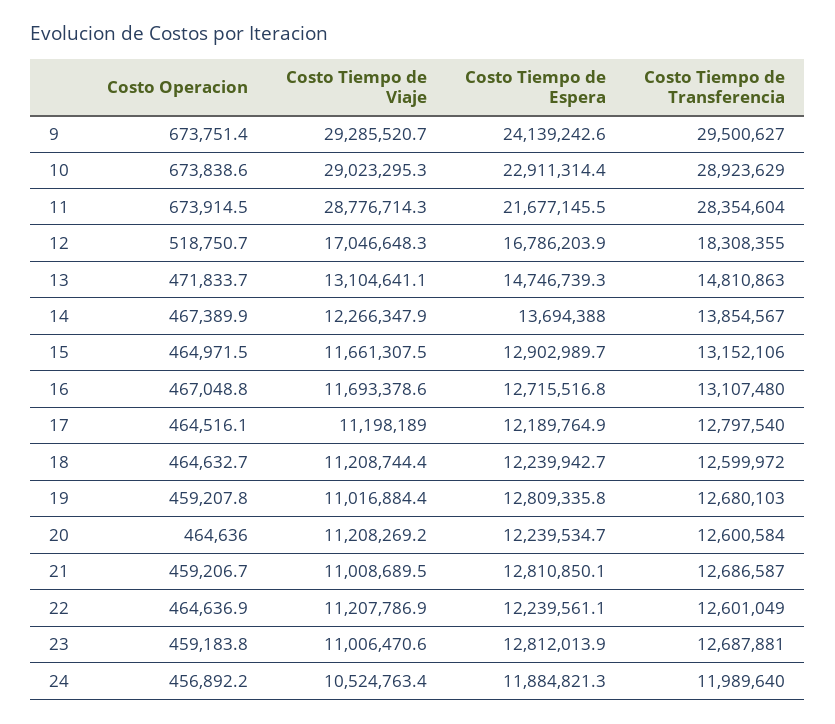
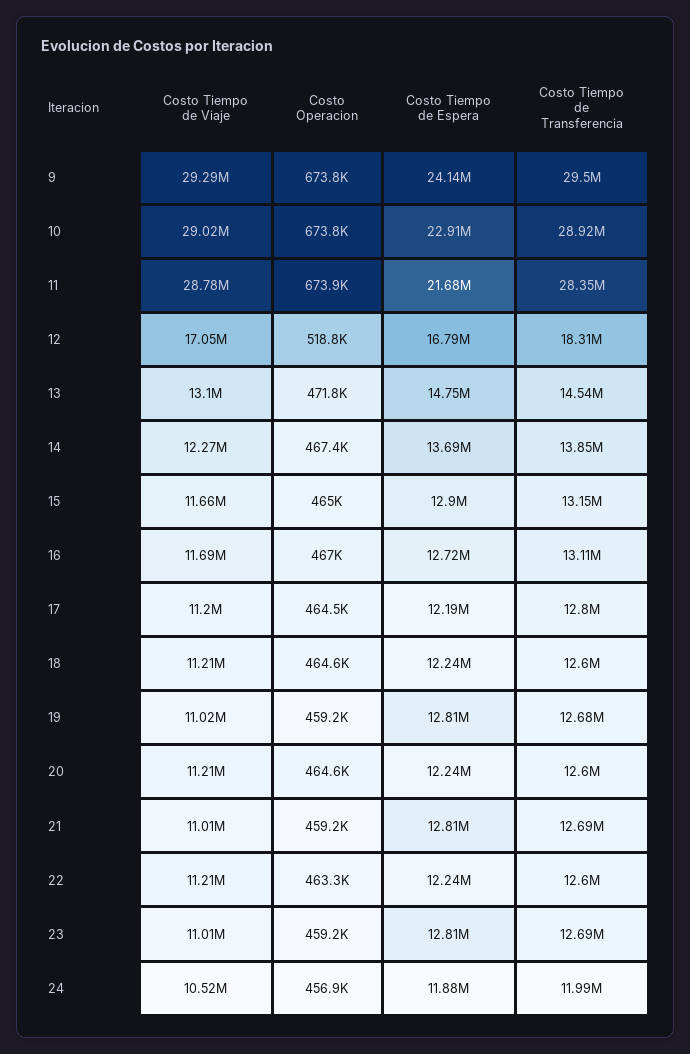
  {
    "Costo Operacion": {
      "9": 673751.4,
      "10": 673838.6,
      "11": 673914.5,
      "12": 518750.7,
      "13": 471833.7,
      "14": 467389.9,
      "15": 464971.5,
      "16": 467048.8,
      "17": 464516.1,
      "18": 464632.7,
      "19": 459207.8,
      "20": 464636,
      "21": 459206.7,
-     "22": 464636.9,
+     "22": 463300,
      "23": 459183.8,
      "24": 456892.2
    },
    "Costo Tiempo de Viaje": {
      "9": 29285520.7,
      "10": 29023295.3,
      "11": 28776714.3,
      "12": 17046648.3,
      "13": 13104641.1,
      "14": 12266347.9,
      "15": 11661307.5,
      "16": 11693378.6,
      "17": 11198189,
      "18": 11208744.4,
      "19": 11016884.4,
      "20": 11208269.2,
      "21": 11008689.5,
      "22": 11207786.9,
      "23": 11006470.6,
      "24": 10524763.4
    },
    "Costo Tiempo de Espera": {
      "9": 24139242.6,
      "10": 22911314.4,
      "11": 21677145.5,
      "12": 16786203.9,
      "13": 14746739.3,
      "14": 13694388,
      "15": 12902989.7,
      "16": 12715516.8,
      "17": 12189764.9,
      "18": 12239942.7,
      "19": 12809335.8,
      "20": 12239534.7,
      "21": 12810850.1,
      "22": 12239561.1,
      "23": 12812013.9,
      "24": 11884821.3
    },
    "Costo Tiempo de Transferencia": {
      "9": 29500627,
      "10": 28923629,
      "11": 28354604,
      "12": 18308355,
-     "13": 14810863,
+     "13": 14540000,
      "14": 13854567,
      "15": 13152106,
      "16": 13107480,
      "17": 12797540,
      "18": 12599972,
      "19": 12680103,
      "20": 12600584,
      "21": 12686587,
      "22": 12601049,
      "23": 12687881,
      "24": 11989640
    }
  }

